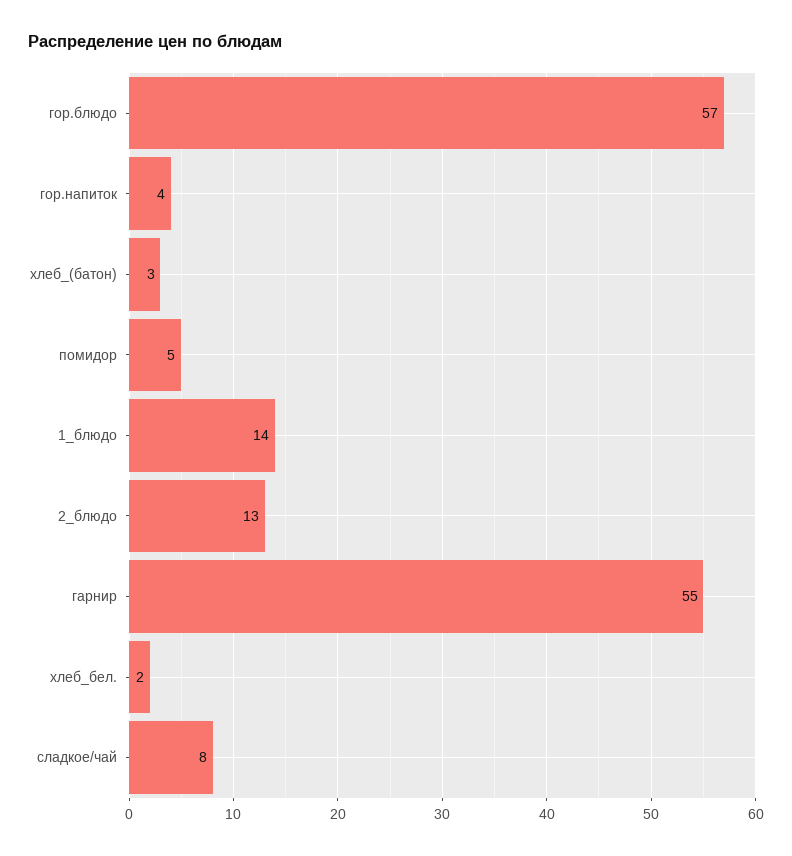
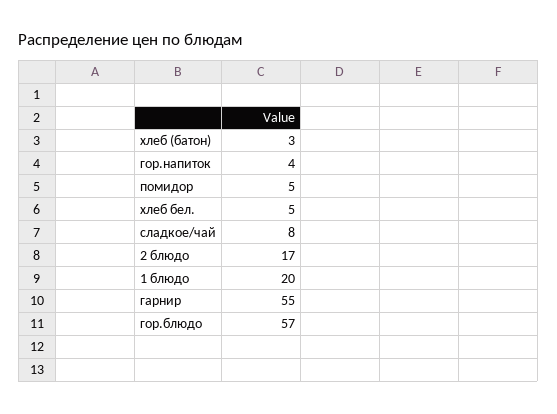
  {
    "гор.блюдо": 57,
    "гор.напиток": 4,
    "хлеб_(батон)": 3,
    "помидор": 5,
-   "1_блюдо": 14,
+   "1_блюдо": 20,
-   "2_блюдо": 13,
+   "2_блюдо": 17,
    "гарнир": 55,
-   "хлеб_бел.": 2,
+   "хлеб_бел.": 5,
    "сладкое/чай": 8
  }

